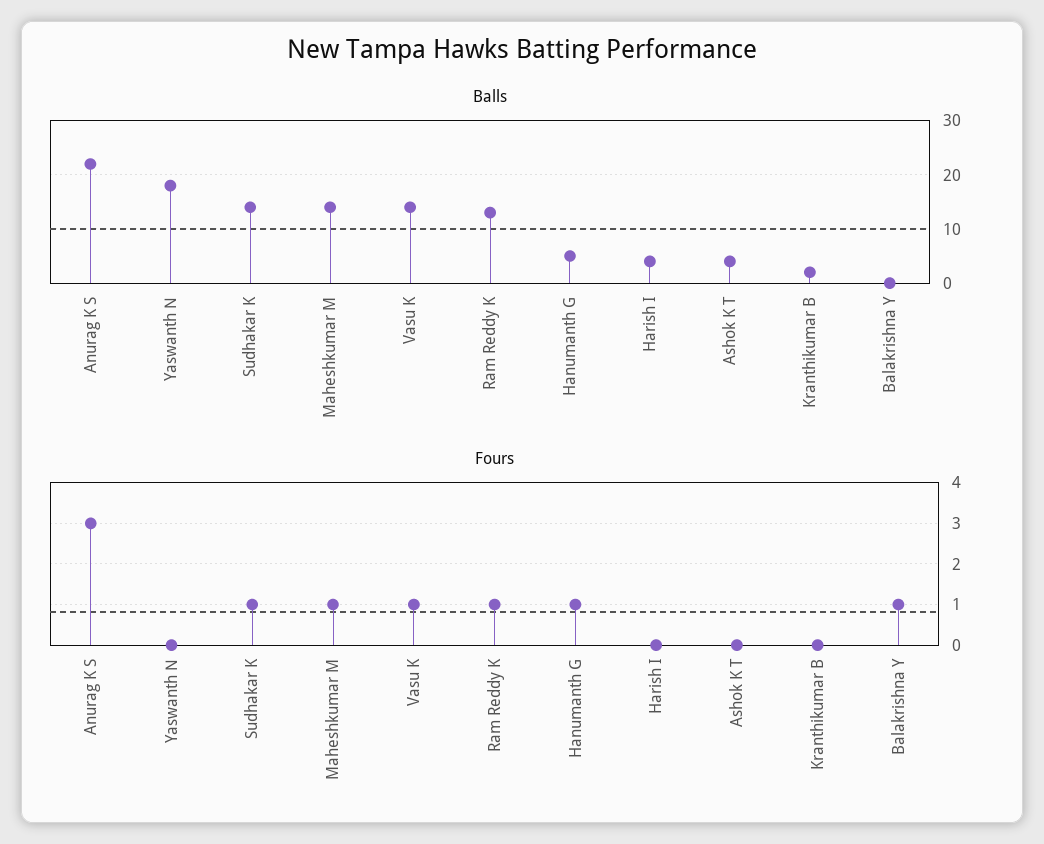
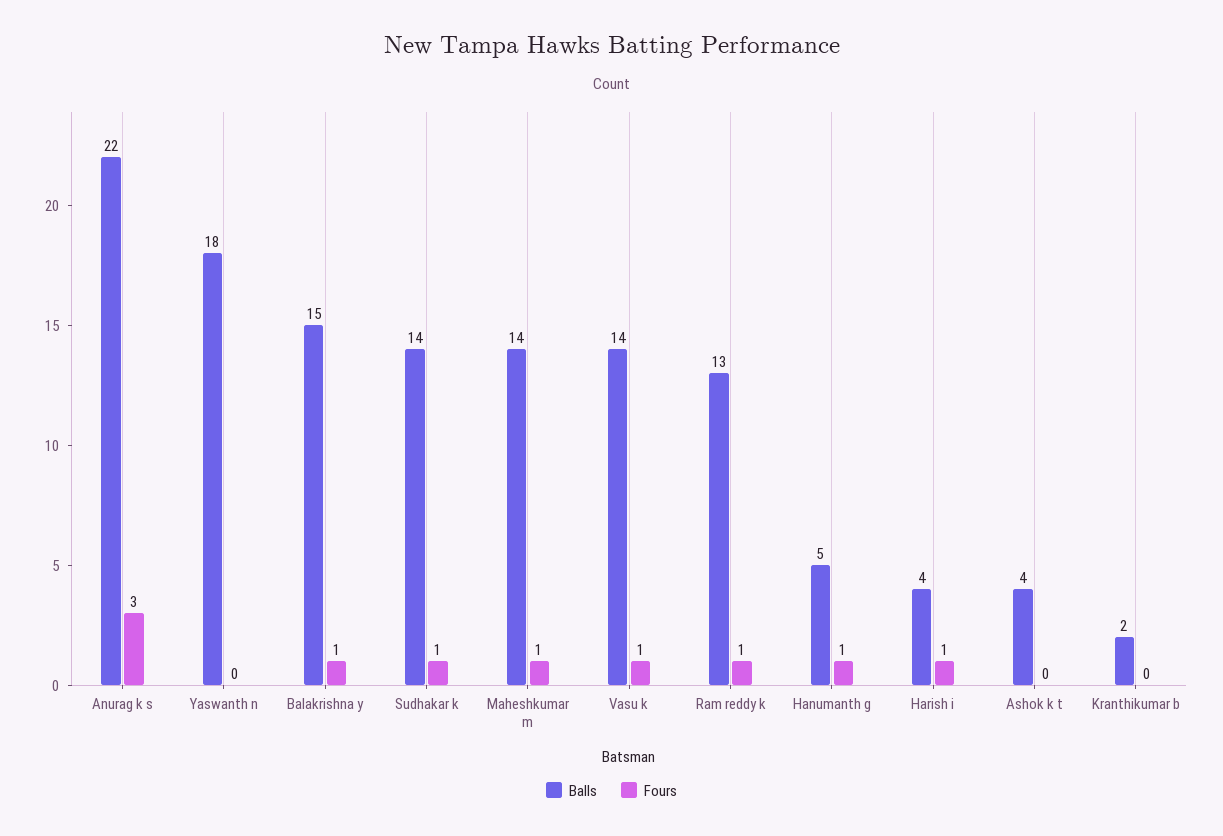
  {
    "Balls": {
      "Anurag K S": 22,
      "Yaswanth N": 18,
      "Sudhakar K": 14,
      "Maheshkumar M": 14,
      "Vasu K": 14,
      "Ram Reddy K": 13,
      "Hanumanth G": 5,
      "Harish I": 4,
      "Ashok K T": 4,
      "Kranthikumar B": 2,
-     "Balakrishna Y": 0
+     "Balakrishna Y": 15
    },
    "Fours": {
      "Anurag K S": 3,
      "Yaswanth N": 0,
      "Sudhakar K": 1,
      "Maheshkumar M": 1,
      "Vasu K": 1,
      "Ram Reddy K": 1,
      "Hanumanth G": 1,
-     "Harish I": 0,
+     "Harish I": 1,
      "Ashok K T": 0,
      "Kranthikumar B": 0,
      "Balakrishna Y": 1
    }
  }

